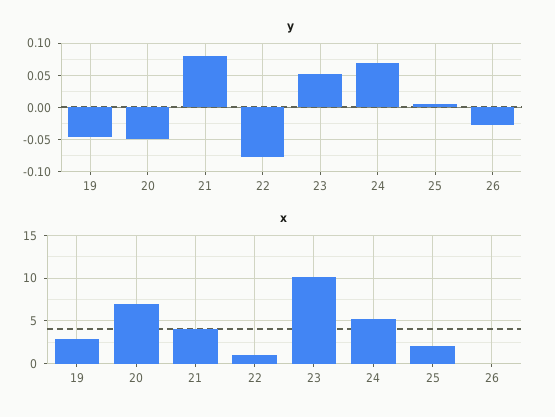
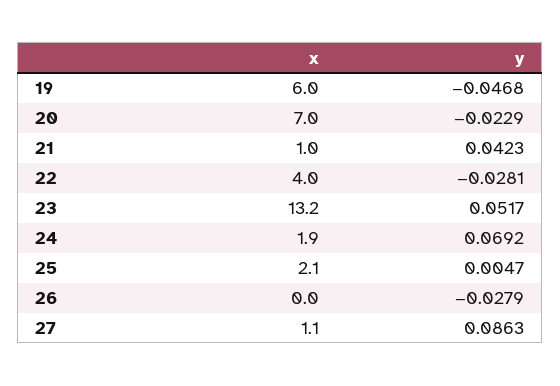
  {
    "y": {
      "19": -0.0468,
-     "20": -0.05,
+     "20": -0.0229,
-     "21": 0.08,
+     "21": 0.0423,
-     "22": -0.08,
+     "22": -0.0281,
      "23": 0.0517,
      "24": 0.0692,
      "25": 0.0047,
-     "26": -0.0279
+     "26": -0.0279,
+     "27": 0.0863
    },
    "x": {
-     "19": 3,
+     "19": 6,
      "20": 7,
-     "21": 4,
+     "21": 1,
-     "22": 1,
+     "22": 4,
-     "23": 10,
+     "23": 13.2,
-     "24": 5,
+     "24": 1.9,
      "25": 2.1,
-     "26": 0
+     "26": 0,
+     "27": 1.1
    }
  }

